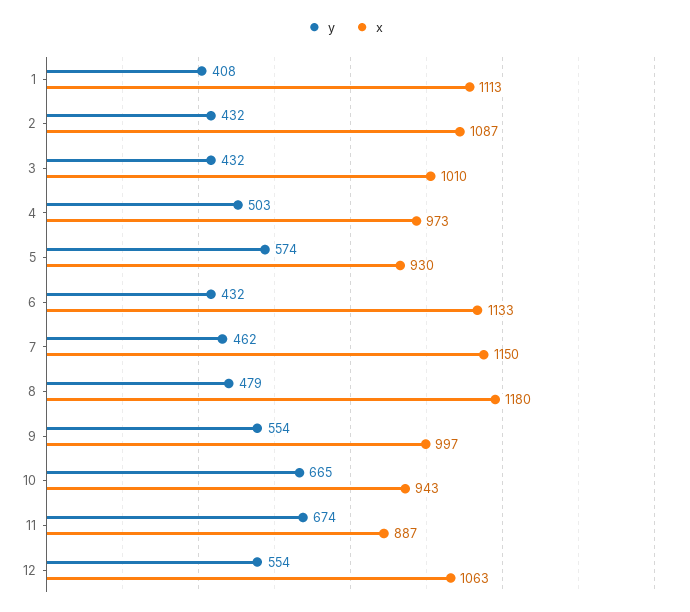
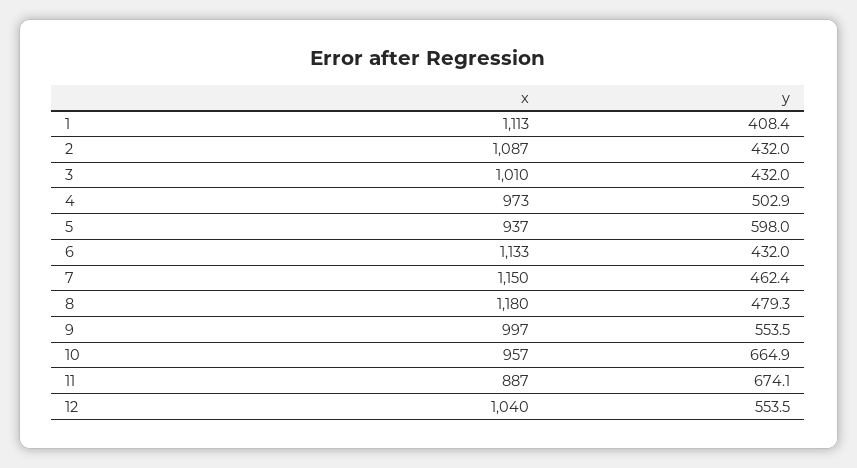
  {
    "y": {
      "1": 408.4,
      "2": 432,
      "3": 432,
      "4": 502.9,
-     "5": 574,
+     "5": 598,
      "6": 432,
      "7": 462.4,
      "8": 479.3,
      "9": 553.5,
      "10": 664.9,
      "11": 674.1,
      "12": 553.5
    },
    "x": {
      "1": 1113,
      "2": 1087,
      "3": 1010,
      "4": 973,
-     "5": 930,
+     "5": 937,
      "6": 1133,
      "7": 1150,
      "8": 1180,
      "9": 997,
-     "10": 943,
+     "10": 957,
      "11": 887,
-     "12": 1063
+     "12": 1040
    }
  }

